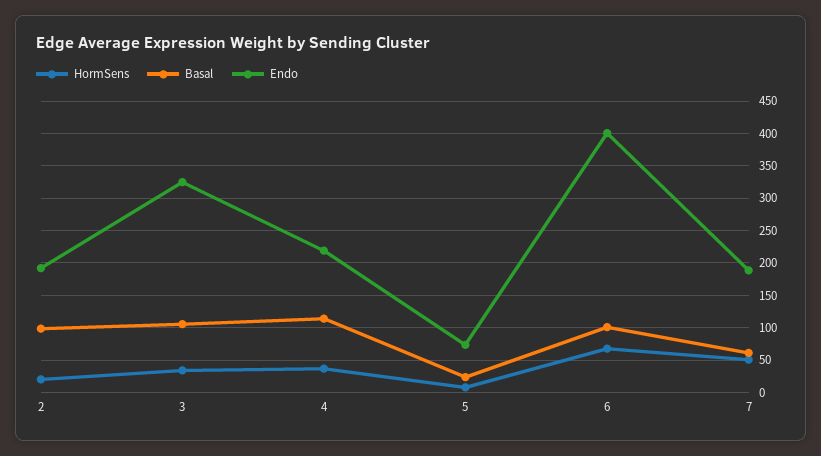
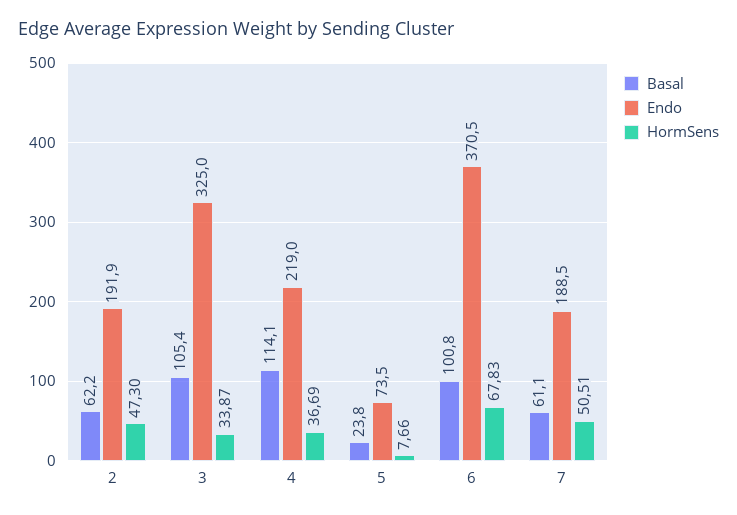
  {
    "HormSens": {
-     "2": 20,
+     "2": 47.3,
      "3": 33.87,
      "4": 36.69,
      "5": 7.66,
      "6": 67.83,
      "7": 50.51
    },
    "Basal": {
-     "2": 100,
+     "2": 62.2,
      "3": 105.4,
      "4": 114.1,
      "5": 23.8,
      "6": 100.8,
      "7": 61.1
    },
    "Endo": {
      "2": 191.9,
      "3": 325,
      "4": 219,
      "5": 73.5,
-     "6": 400,
+     "6": 370.5,
      "7": 188.5
    }
  }

